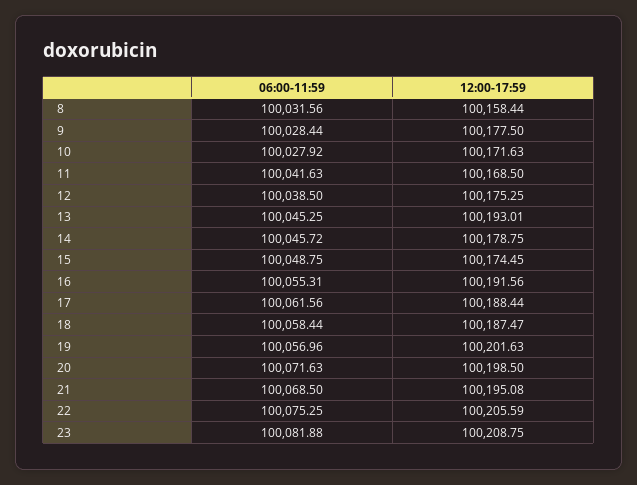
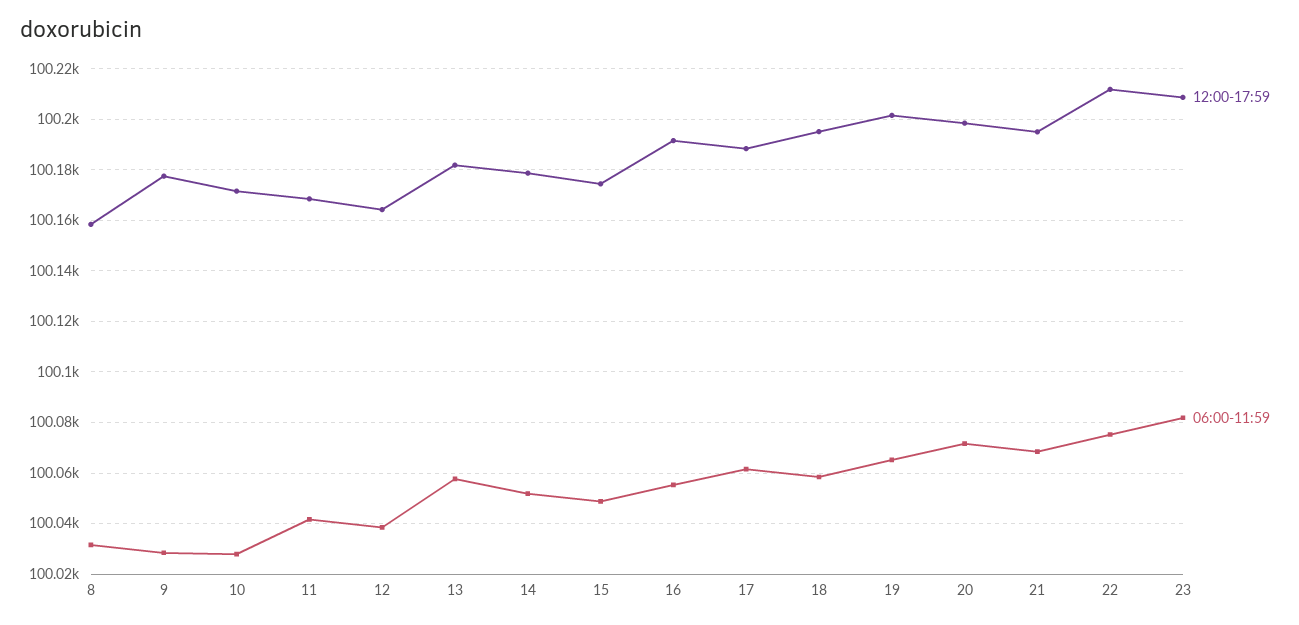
  {
    "06:00-11:59": {
      "8": 100031.56,
      "9": 100028.44,
      "10": 100027.92,
      "11": 100041.63,
      "12": 100038.5,
-     "13": 100045.25,
+     "13": 100057.5,
-     "14": 100045.72,
+     "14": 100052.5,
      "15": 100048.75,
      "16": 100055.31,
      "17": 100061.56,
      "18": 100058.44,
-     "19": 100056.96,
+     "19": 100065,
      "20": 100071.63,
      "21": 100068.5,
      "22": 100075.25,
      "23": 100081.88
    },
    "12:00-17:59": {
      "8": 100158.44,
      "9": 100177.5,
      "10": 100171.63,
      "11": 100168.5,
-     "12": 100175.25,
+     "12": 100165,
-     "13": 100193.01,
+     "13": 100182.5,
      "14": 100178.75,
      "15": 100174.45,
      "16": 100191.56,
      "17": 100188.44,
-     "18": 100187.47,
+     "18": 100195,
      "19": 100201.63,
      "20": 100198.5,
      "21": 100195.08,
-     "22": 100205.59,
+     "22": 100212.5,
      "23": 100208.75
    }
  }

